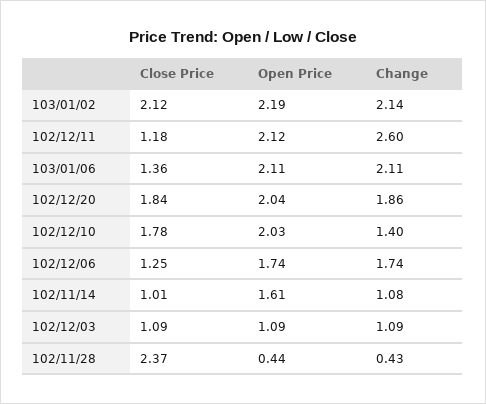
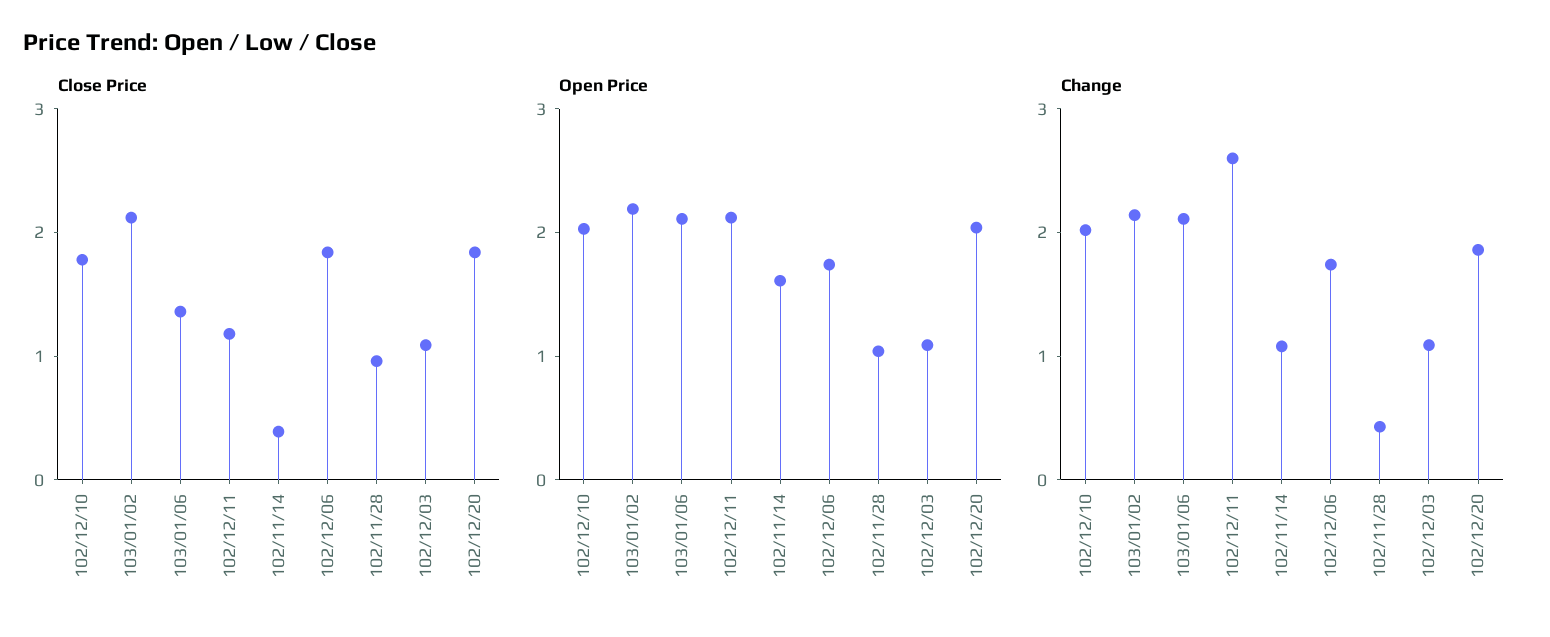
  {
    "Close Price": {
      "103/01/02": 2.12,
      "102/12/11": 1.18,
      "103/01/06": 1.36,
      "102/12/20": 1.84,
      "102/12/10": 1.78,
-     "102/12/06": 1.25,
+     "102/12/06": 1.8,
-     "102/11/14": 1.01,
+     "102/11/14": 0.4,
      "102/12/03": 1.09,
-     "102/11/28": 2.37
+     "102/11/28": 1
    },
    "Open Price": {
      "103/01/02": 2.19,
      "102/12/11": 2.12,
      "103/01/06": 2.11,
      "102/12/20": 2.04,
      "102/12/10": 2.03,
      "102/12/06": 1.74,
      "102/11/14": 1.61,
      "102/12/03": 1.09,
-     "102/11/28": 0.44
+     "102/11/28": 1
    },
    "Change": {
      "103/01/02": 2.14,
      "102/12/11": 2.6,
      "103/01/06": 2.11,
      "102/12/20": 1.86,
-     "102/12/10": 1.4,
+     "102/12/10": 2,
      "102/12/06": 1.74,
      "102/11/14": 1.08,
      "102/12/03": 1.09,
      "102/11/28": 0.43
    }
  }

